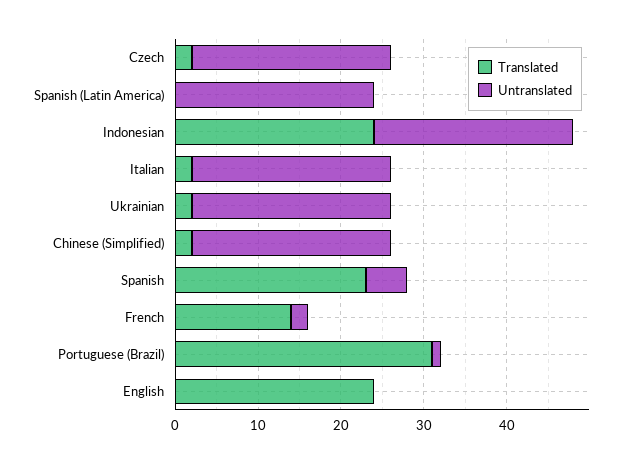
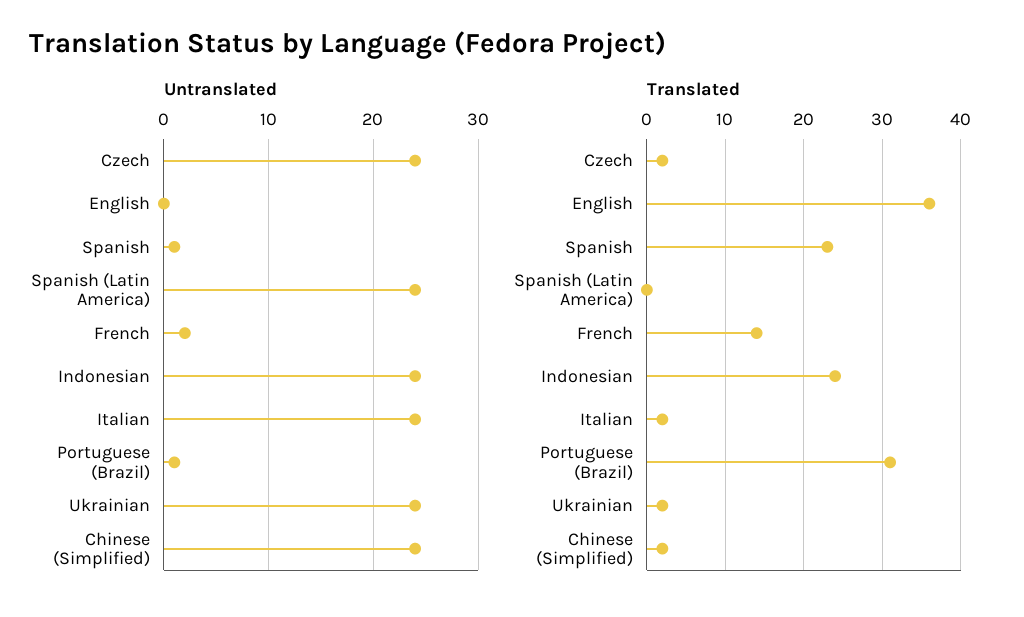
  {
    "Translated": {
      "Czech": 2,
      "Spanish (Latin America)": 0,
      "Indonesian": 24,
      "Italian": 2,
      "Ukrainian": 2,
      "Chinese (Simplified)": 2,
      "Spanish": 23,
      "French": 14,
      "Portuguese (Brazil)": 31,
-     "English": 24
+     "English": 36
    },
    "Untranslated": {
      "Czech": 24,
      "Spanish (Latin America)": 24,
      "Indonesian": 24,
      "Italian": 24,
      "Ukrainian": 24,
      "Chinese (Simplified)": 24,
-     "Spanish": 5,
+     "Spanish": 1,
      "French": 2,
      "Portuguese (Brazil)": 1,
      "English": 0
    }
  }

